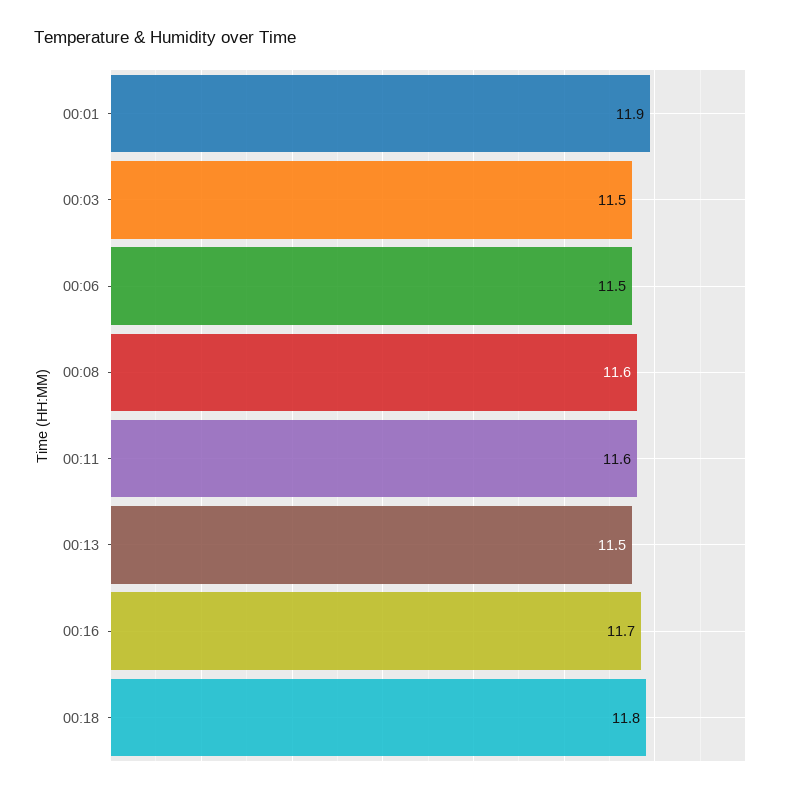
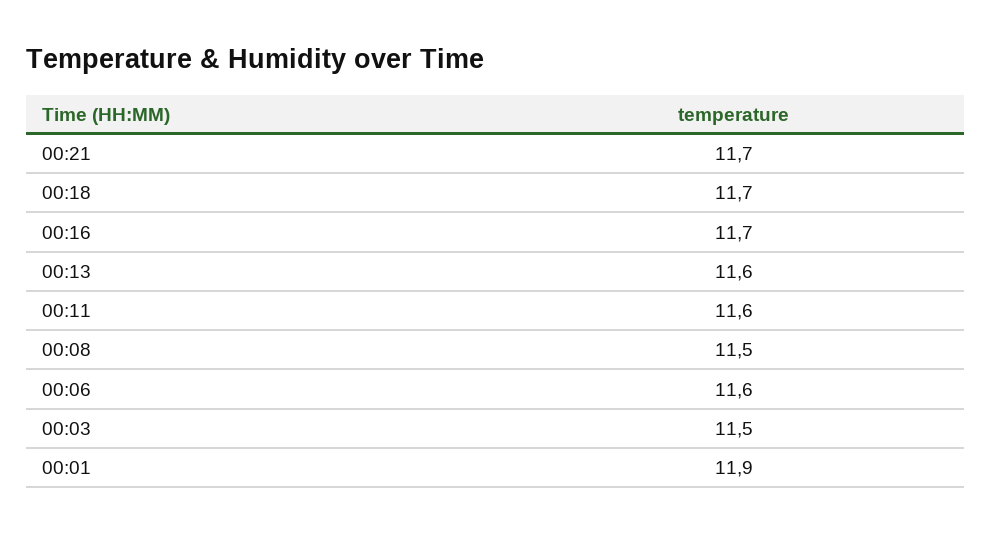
  {
    "00:01": 11.9,
    "00:03": 11.5,
-   "00:06": 11.5,
+   "00:06": 11.6,
-   "00:08": 11.6,
+   "00:08": 11.5,
    "00:11": 11.6,
-   "00:13": 11.5,
+   "00:13": 11.6,
    "00:16": 11.7,
-   "00:18": 11.8
+   "00:18": 11.7,
+   "00:21": 11.7
  }

